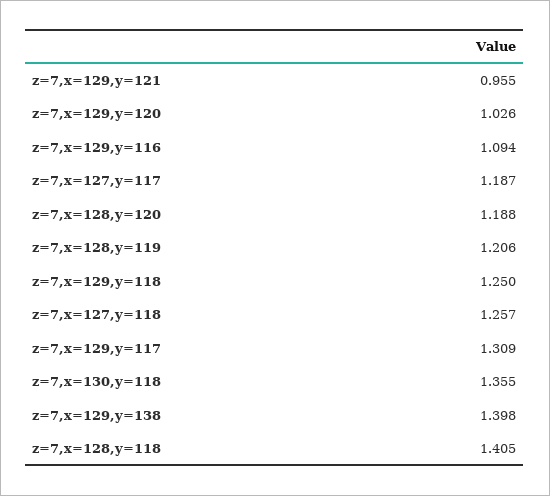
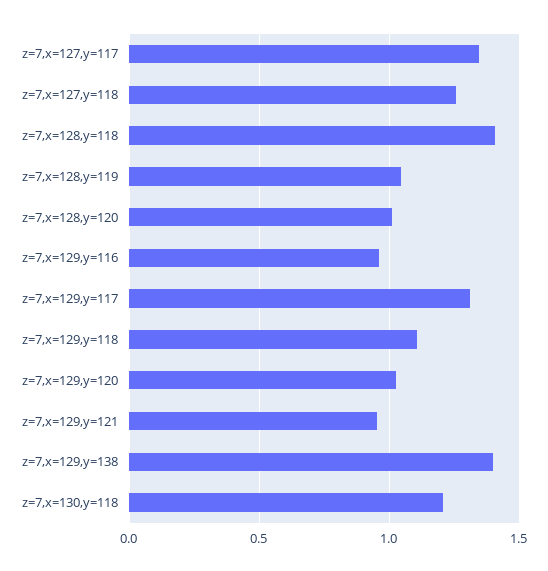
  {
    "z=7,x=129,y=121": 0.955,
    "z=7,x=129,y=120": 1.026,
-   "z=7,x=129,y=116": 1.094,
+   "z=7,x=129,y=116": 0.95,
-   "z=7,x=127,y=117": 1.187,
+   "z=7,x=127,y=117": 1.35,
-   "z=7,x=128,y=120": 1.188,
+   "z=7,x=128,y=120": 1,
-   "z=7,x=128,y=119": 1.206,
+   "z=7,x=128,y=119": 1.05,
-   "z=7,x=129,y=118": 1.25,
+   "z=7,x=129,y=118": 1.1,
    "z=7,x=127,y=118": 1.257,
    "z=7,x=129,y=117": 1.309,
-   "z=7,x=130,y=118": 1.355,
+   "z=7,x=130,y=118": 1.2,
    "z=7,x=129,y=138": 1.398,
    "z=7,x=128,y=118": 1.405
  }

